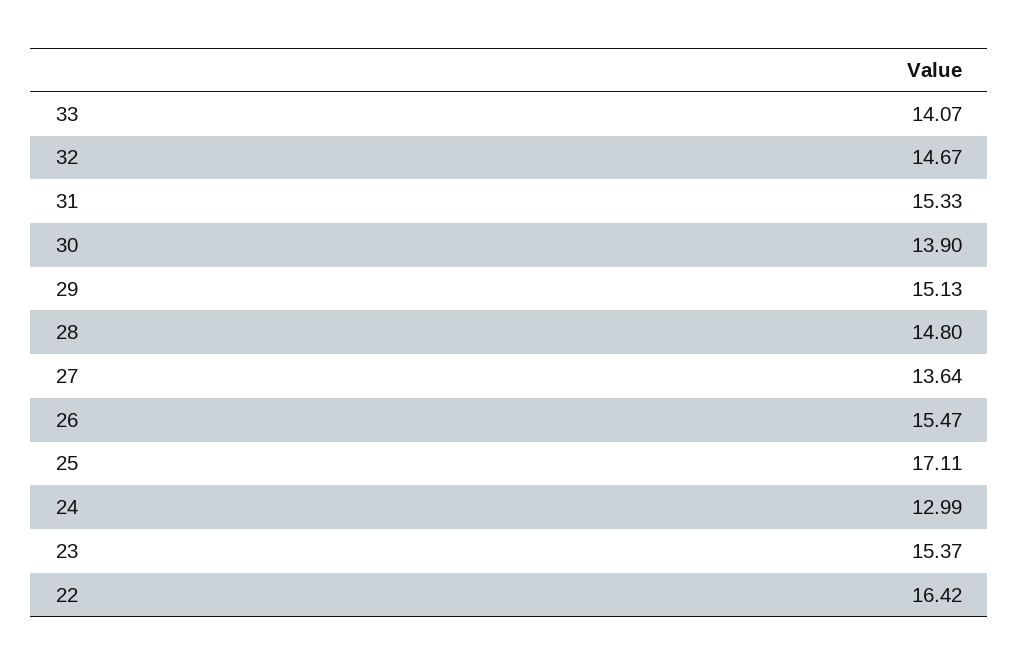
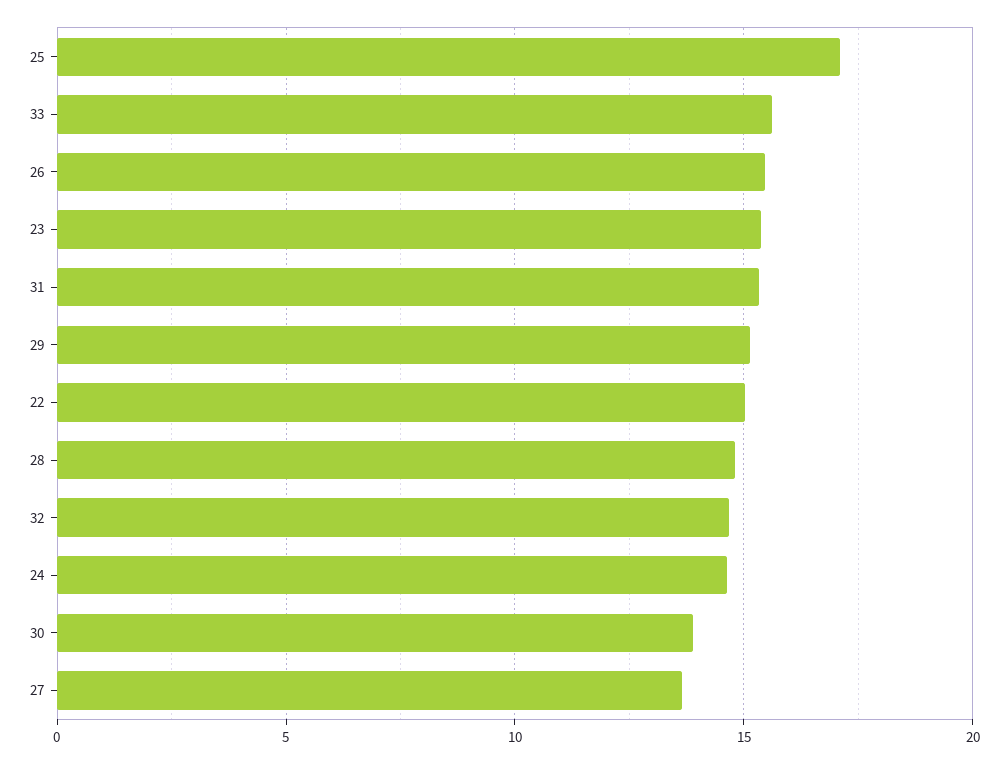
  {
-   "33": 14.07,
+   "33": 15.5,
    "32": 14.67,
    "31": 15.33,
    "30": 13.9,
    "29": 15.13,
    "28": 14.8,
    "27": 13.64,
    "26": 15.47,
    "25": 17.11,
-   "24": 12.99,
+   "24": 14.5,
    "23": 15.37,
-   "22": 16.42
+   "22": 15
  }

